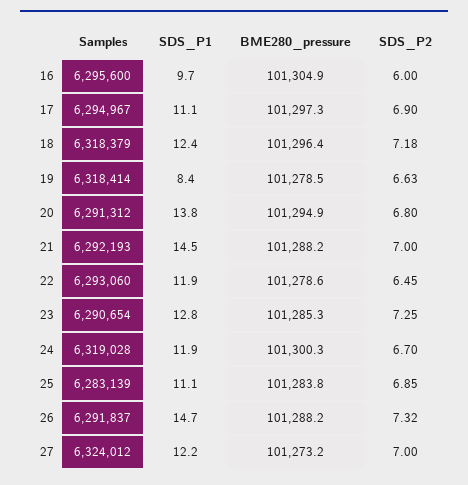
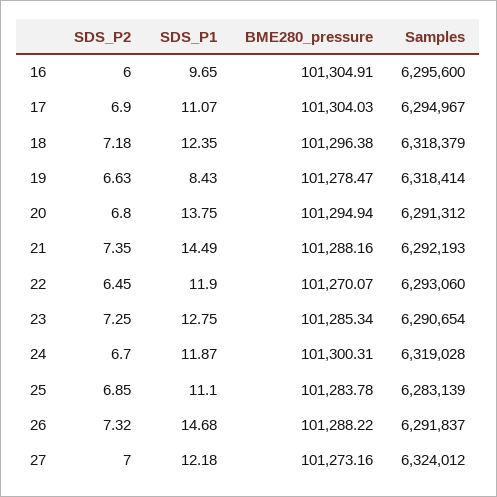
  {
    "Samples": {
      "16": 6295600,
      "17": 6294967,
      "18": 6318379,
      "19": 6318414,
      "20": 6291312,
      "21": 6292193,
      "22": 6293060,
      "23": 6290654,
      "24": 6319028,
      "25": 6283139,
      "26": 6291837,
      "27": 6324012
    },
    "SDS_P1": {
      "16": 9.65,
      "17": 11.07,
      "18": 12.35,
      "19": 8.43,
      "20": 13.75,
      "21": 14.49,
      "22": 11.9,
      "23": 12.75,
      "24": 11.87,
      "25": 11.1,
      "26": 14.68,
      "27": 12.18
    },
    "BME280_pressure": {
      "16": 101304.91,
-     "17": 101297.3,
+     "17": 101304.03,
      "18": 101296.38,
      "19": 101278.47,
      "20": 101294.94,
      "21": 101288.16,
-     "22": 101278.6,
+     "22": 101270.07,
      "23": 101285.34,
      "24": 101300.31,
      "25": 101283.78,
      "26": 101288.22,
      "27": 101273.16
    },
    "SDS_P2": {
      "16": 6,
      "17": 6.9,
      "18": 7.18,
      "19": 6.63,
      "20": 6.8,
-     "21": 7,
+     "21": 7.35,
      "22": 6.45,
      "23": 7.25,
      "24": 6.7,
      "25": 6.85,
      "26": 7.32,
      "27": 7
    }
  }

